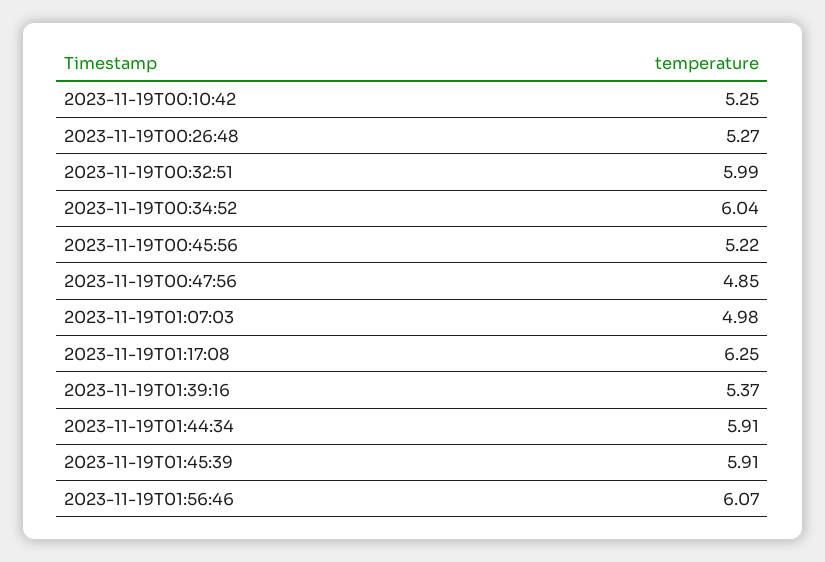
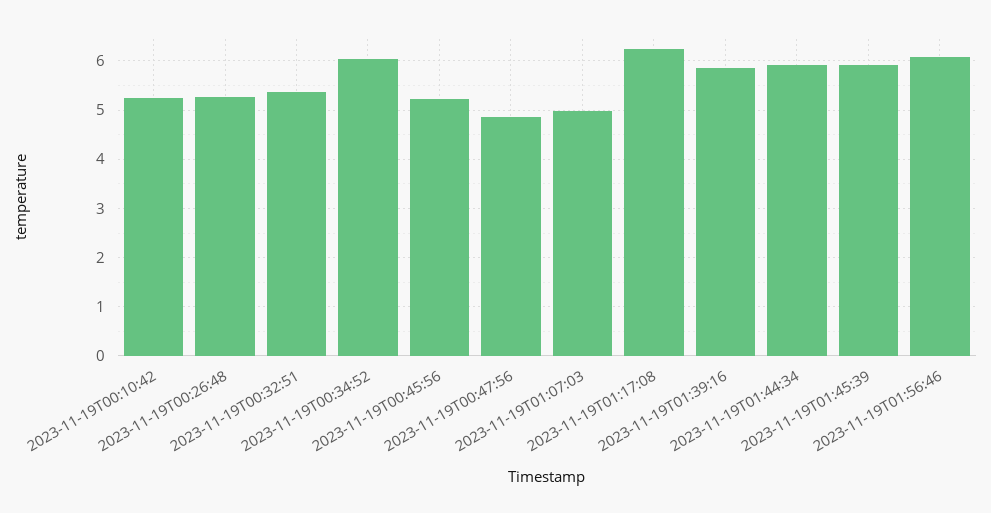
  {
    "2023-11-19T00:10:42": 5.25,
    "2023-11-19T00:26:48": 5.27,
-   "2023-11-19T00:32:51": 5.99,
+   "2023-11-19T00:32:51": 5.4,
    "2023-11-19T00:34:52": 6.04,
    "2023-11-19T00:45:56": 5.22,
    "2023-11-19T00:47:56": 4.85,
    "2023-11-19T01:07:03": 4.98,
    "2023-11-19T01:17:08": 6.25,
-   "2023-11-19T01:39:16": 5.37,
+   "2023-11-19T01:39:16": 5.8,
    "2023-11-19T01:44:34": 5.91,
    "2023-11-19T01:45:39": 5.91,
    "2023-11-19T01:56:46": 6.07
  }

